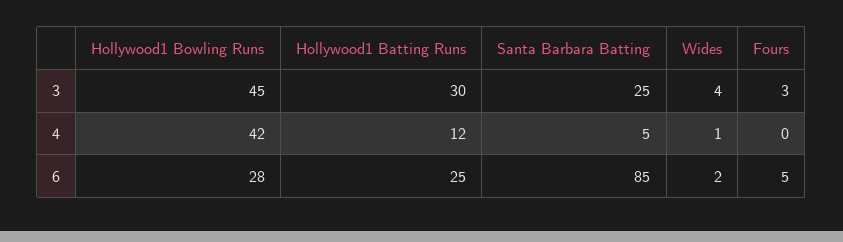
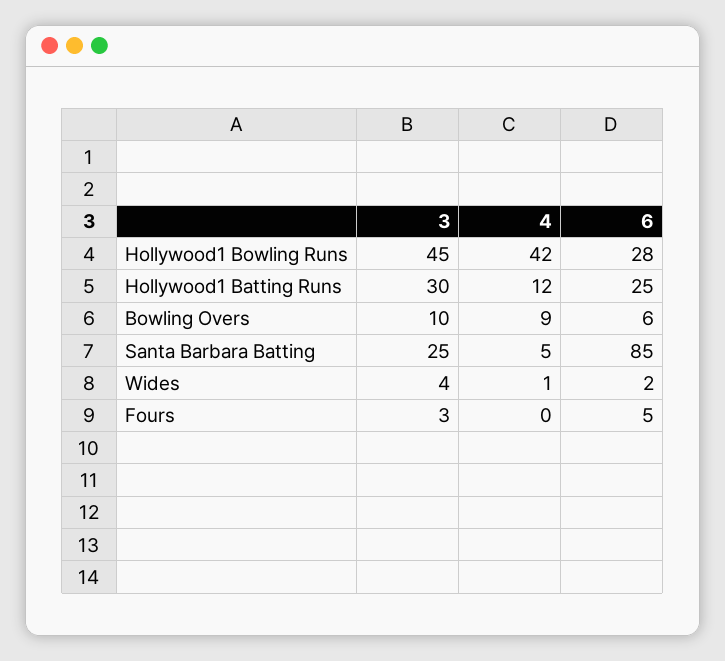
  {
    "Hollywood1 Bowling Runs": {
      "3": 45,
      "4": 42,
      "6": 28
    },
    "Hollywood1 Batting Runs": {
      "3": 30,
      "4": 12,
      "6": 25
    },
    "Santa Barbara Batting": {
      "3": 25,
      "4": 5,
      "6": 85
    },
    "Wides": {
      "3": 4,
      "4": 1,
      "6": 2
    },
    "Fours": {
      "3": 3,
      "4": 0,
      "6": 5
-   }
+   },
+   "Bowling Overs": {
+     "3": 10,
+     "4": 9,
+     "6": 6
+   }
  }

